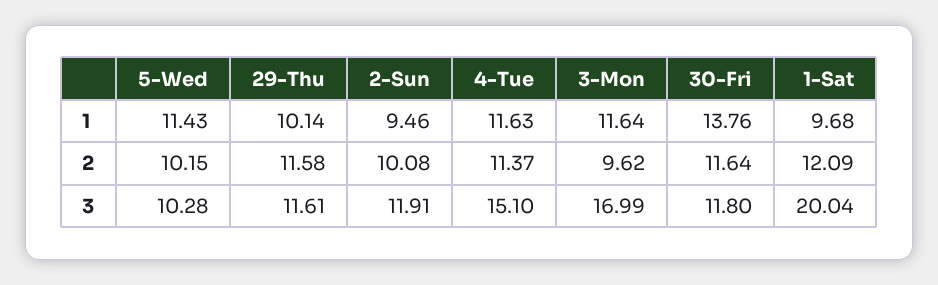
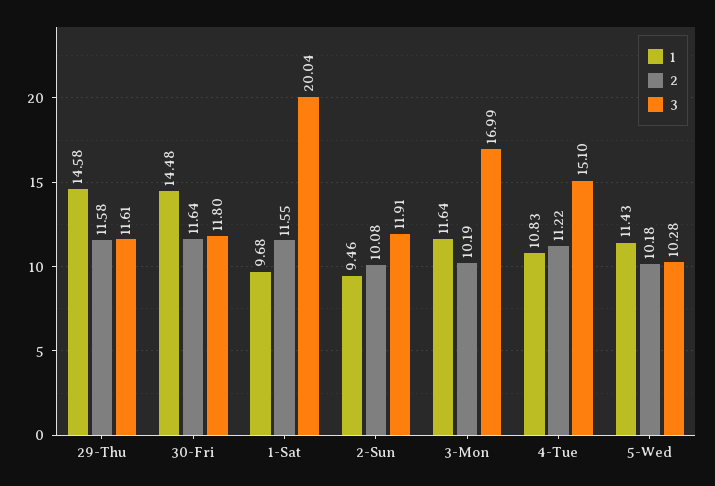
  {
    "1": {
      "5-Wed": 11.43,
-     "29-Thu": 10.14,
+     "29-Thu": 14.58,
      "2-Sun": 9.46,
-     "4-Tue": 11.63,
+     "4-Tue": 10.83,
      "3-Mon": 11.64,
-     "30-Fri": 13.76,
+     "30-Fri": 14.48,
      "1-Sat": 9.68
    },
    "2": {
-     "5-Wed": 10.15,
+     "5-Wed": 10.18,
      "29-Thu": 11.58,
      "2-Sun": 10.08,
-     "4-Tue": 11.37,
+     "4-Tue": 11.22,
-     "3-Mon": 9.62,
+     "3-Mon": 10.19,
      "30-Fri": 11.64,
-     "1-Sat": 12.09
+     "1-Sat": 11.55
    },
    "3": {
      "5-Wed": 10.28,
      "29-Thu": 11.61,
      "2-Sun": 11.91,
      "4-Tue": 15.1,
      "3-Mon": 16.99,
      "30-Fri": 11.8,
      "1-Sat": 20.04
    }
  }

